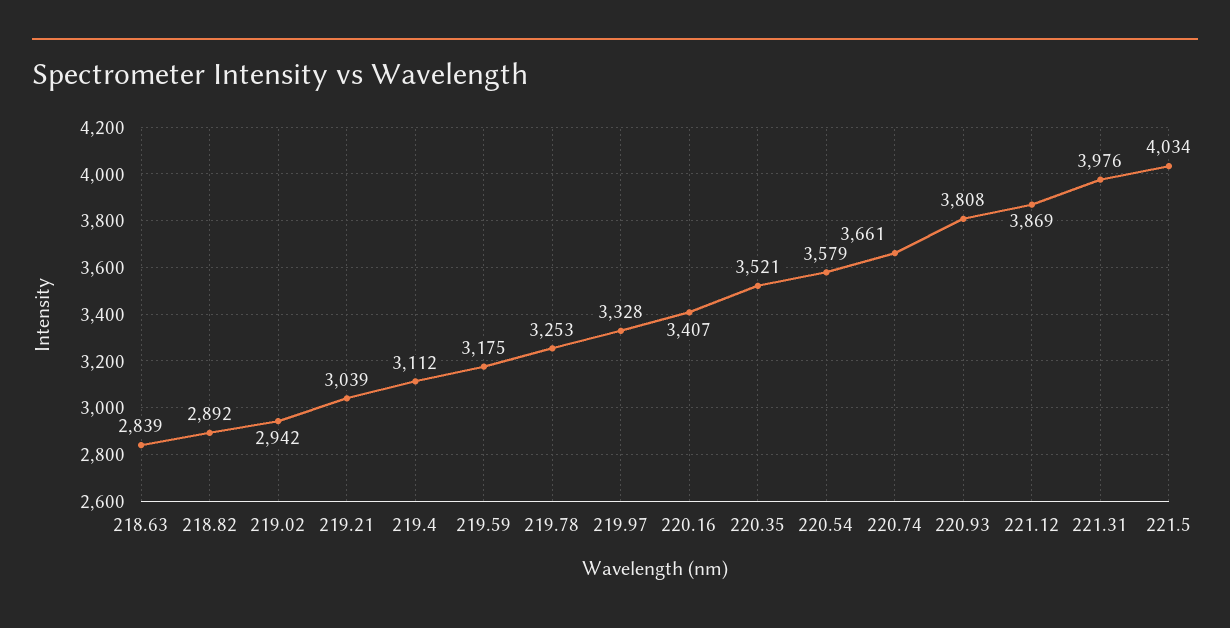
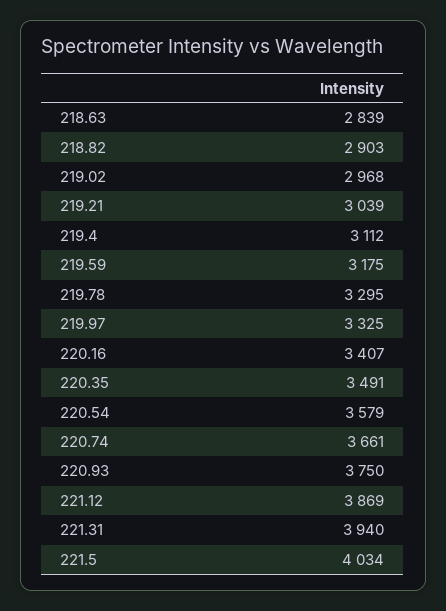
  {
    "218.63": 2839,
-   "218.82": 2892,
+   "218.82": 2903,
-   "219.02": 2942,
+   "219.02": 2968,
    "219.21": 3039,
    "219.4": 3112,
    "219.59": 3175,
-   "219.78": 3253,
+   "219.78": 3295,
-   "219.97": 3328,
+   "219.97": 3325,
    "220.16": 3407,
-   "220.35": 3521,
+   "220.35": 3491,
    "220.54": 3579,
    "220.74": 3661,
-   "220.93": 3808,
+   "220.93": 3750,
    "221.12": 3869,
-   "221.31": 3976,
+   "221.31": 3940,
    "221.5": 4034
  }

